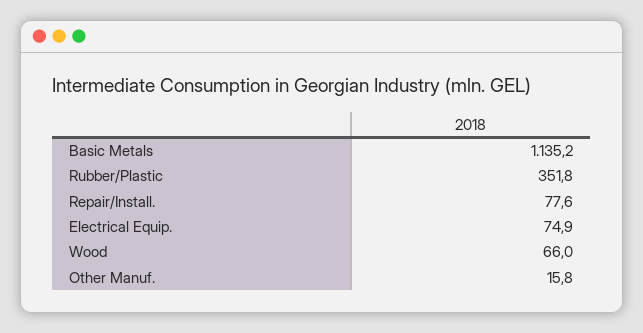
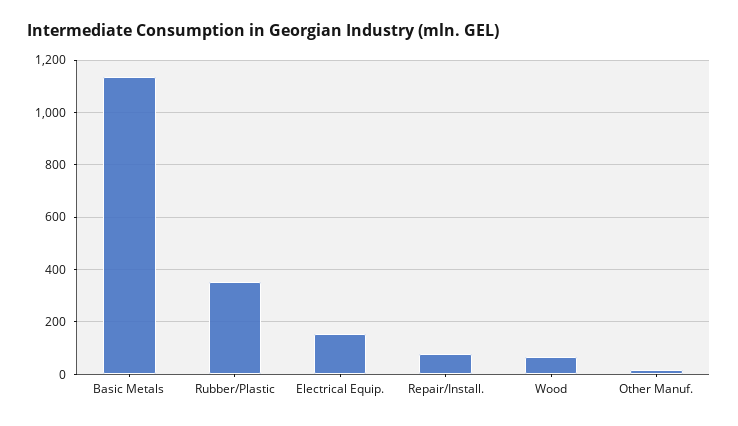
  {
    "Basic Metals": 1135.2,
    "Rubber/Plastic": 351.8,
    "Repair/Install.": 77.6,
-   "Electrical Equip.": 74.9,
+   "Electrical Equip.": 150,
    "Wood": 66,
    "Other Manuf.": 15.8
  }

